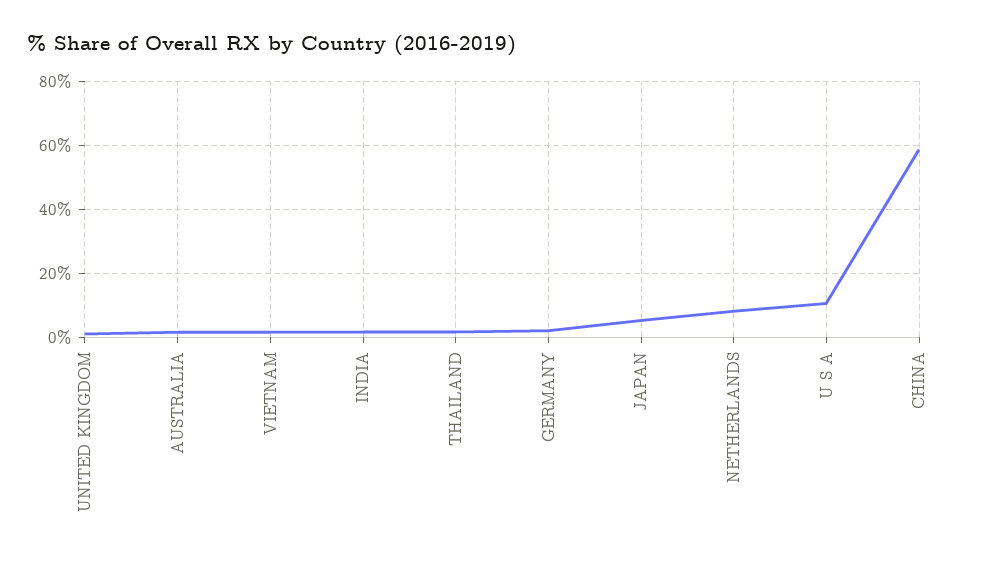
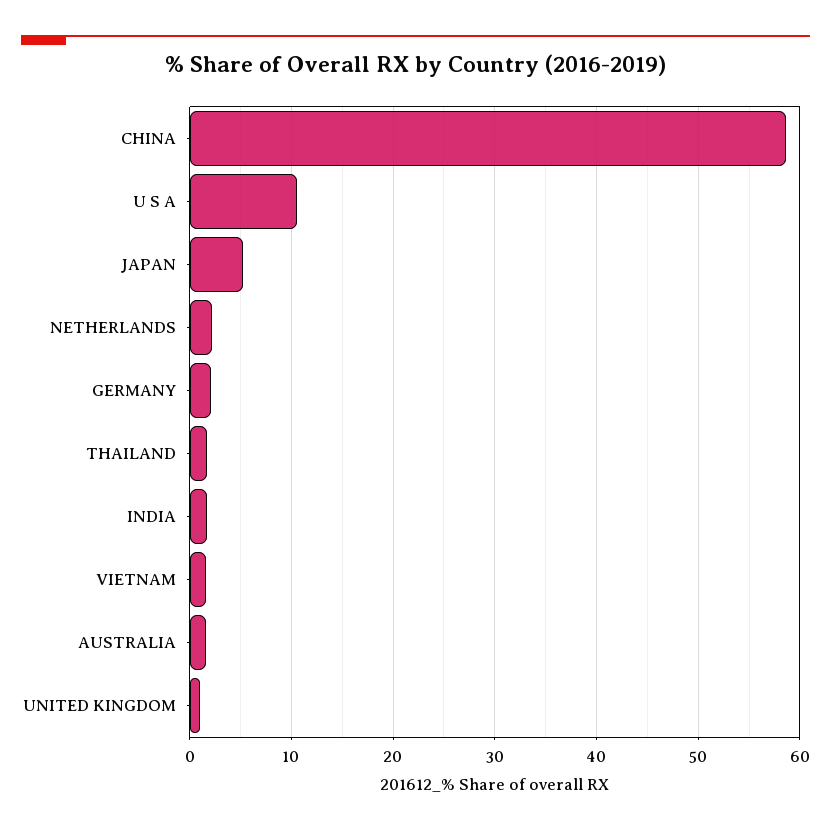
  {
    "UNITED KINGDOM": 1,
    "AUSTRALIA": 2,
    "VIETNAM": 2,
    "INDIA": 2,
    "THAILAND": 2,
    "GERMANY": 2,
    "JAPAN": 5,
-   "NETHERLANDS": 8,
+   "NETHERLANDS": 2,
    "U S A": 11,
    "CHINA": 59
  }

